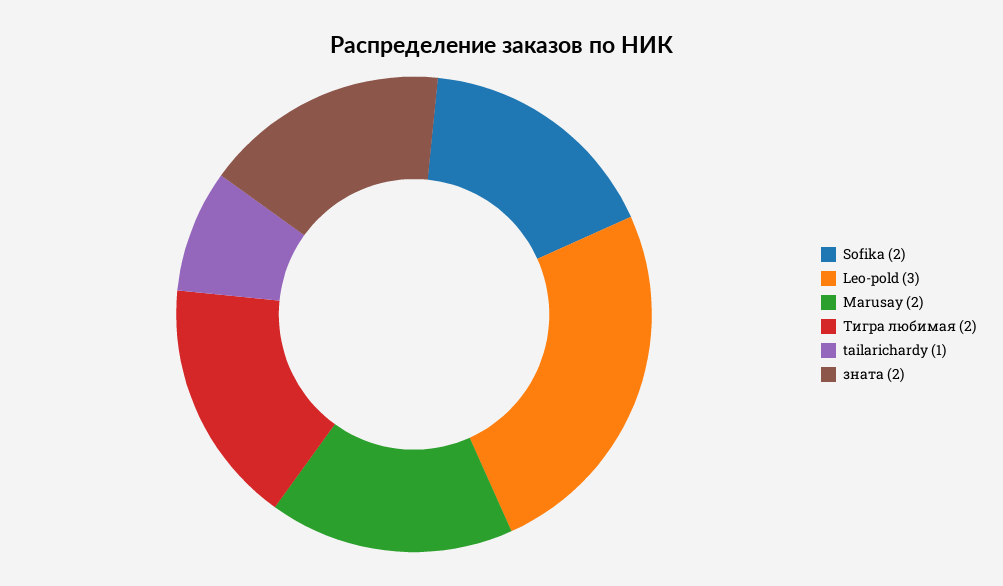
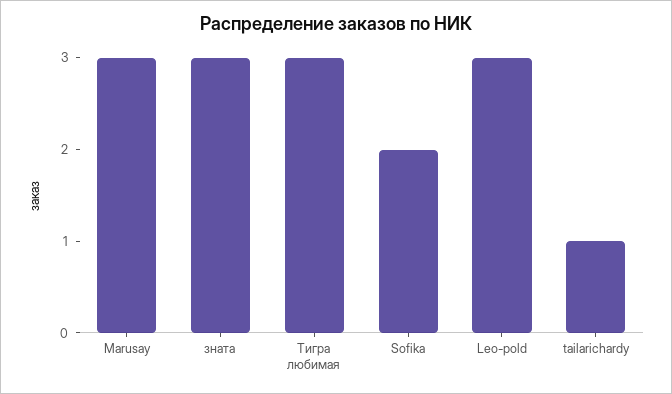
  {
    "Sofika": 2,
    "Leo-pold": 3,
-   "Marusay": 2,
+   "Marusay": 3,
-   "Тигра любимая": 2,
+   "Тигра любимая": 3,
    "tailarichardy": 1,
-   "зната": 2
+   "зната": 3
  }

